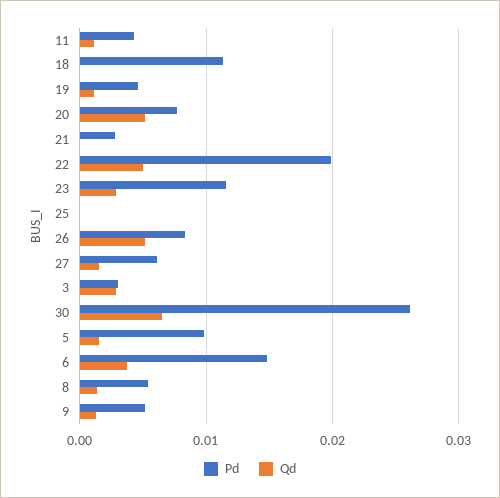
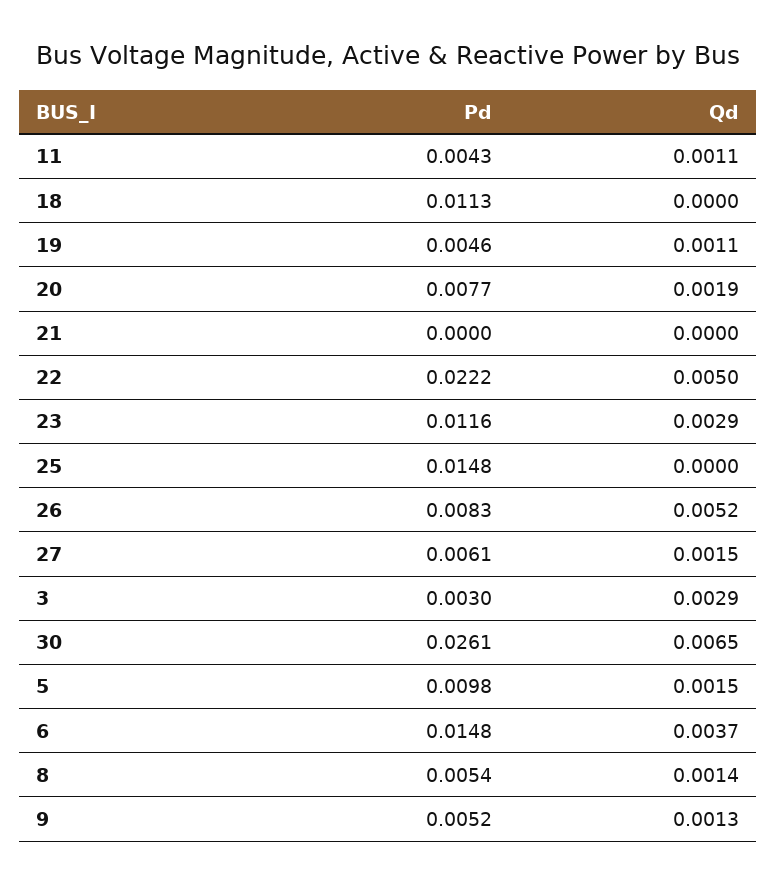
  {
    "Pd": {
      "11": 0.0043,
      "18": 0.0113,
      "19": 0.0046,
      "20": 0.0077,
-     "21": 0.003,
+     "21": 0,
-     "22": 0.02,
+     "22": 0.0222,
      "23": 0.0116,
-     "25": 0,
+     "25": 0.0148,
      "26": 0.0083,
      "27": 0.0061,
      "3": 0.003,
      "30": 0.0261,
      "5": 0.0098,
      "6": 0.0148,
      "8": 0.0054,
      "9": 0.0052
    },
    "Qd": {
      "11": 0.0011,
      "18": 0,
      "19": 0.0011,
-     "20": 0.005,
+     "20": 0.0019,
      "21": 0,
      "22": 0.005,
      "23": 0.0029,
      "25": 0,
      "26": 0.0052,
      "27": 0.0015,
      "3": 0.0029,
      "30": 0.0065,
      "5": 0.0015,
      "6": 0.0037,
      "8": 0.0014,
      "9": 0.0013
    }
  }

